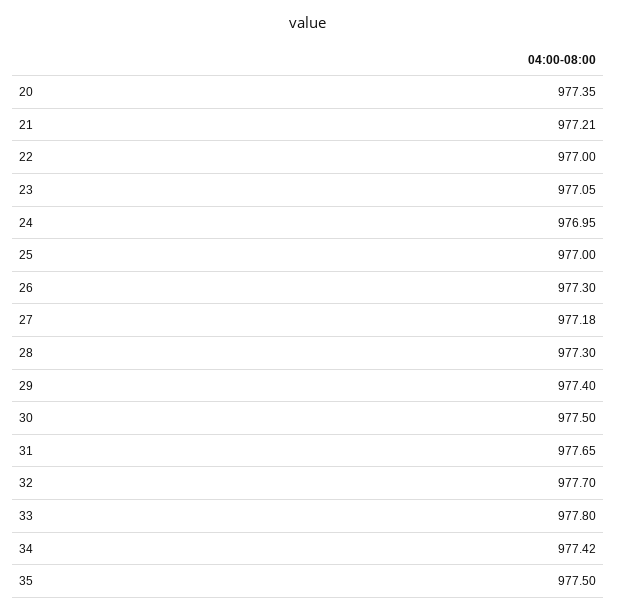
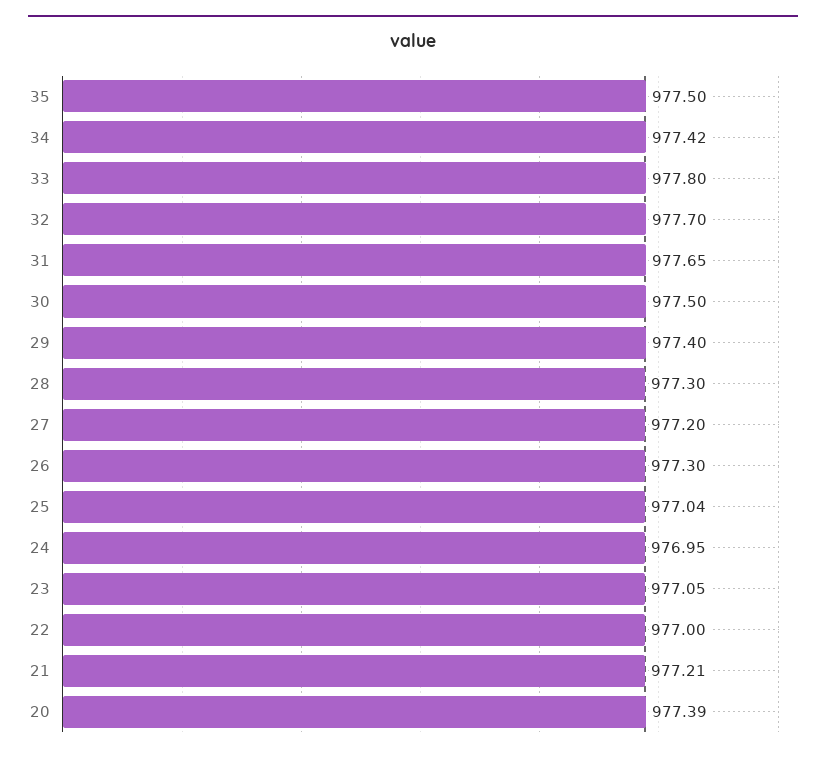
  {
-   "20": 977.35,
+   "20": 977.39,
    "21": 977.21,
    "22": 977,
    "23": 977.05,
    "24": 976.95,
-   "25": 977,
+   "25": 977.04,
    "26": 977.3,
-   "27": 977.18,
+   "27": 977.2,
    "28": 977.3,
    "29": 977.4,
    "30": 977.5,
    "31": 977.65,
    "32": 977.7,
    "33": 977.8,
    "34": 977.42,
    "35": 977.5
  }

